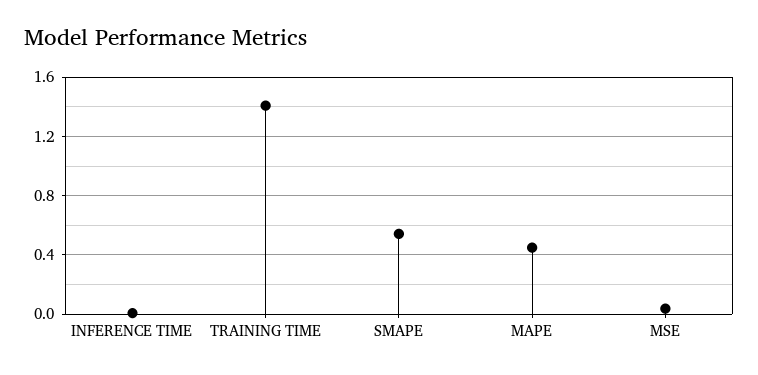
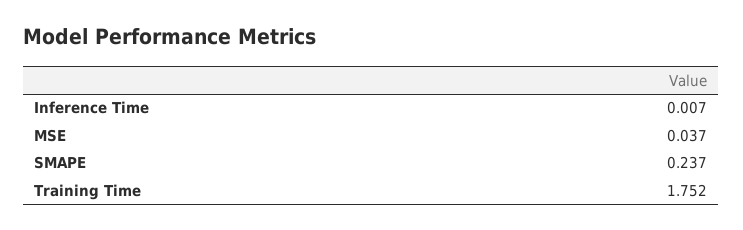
  {
    "INFERENCE TIME": 0.007,
-   "TRAINING TIME": 1.4,
+   "TRAINING TIME": 1.752,
-   "SMAPE": 0.55,
+   "SMAPE": 0.237,
-   "MAPE": 0.45,
    "MSE": 0.037
  }

